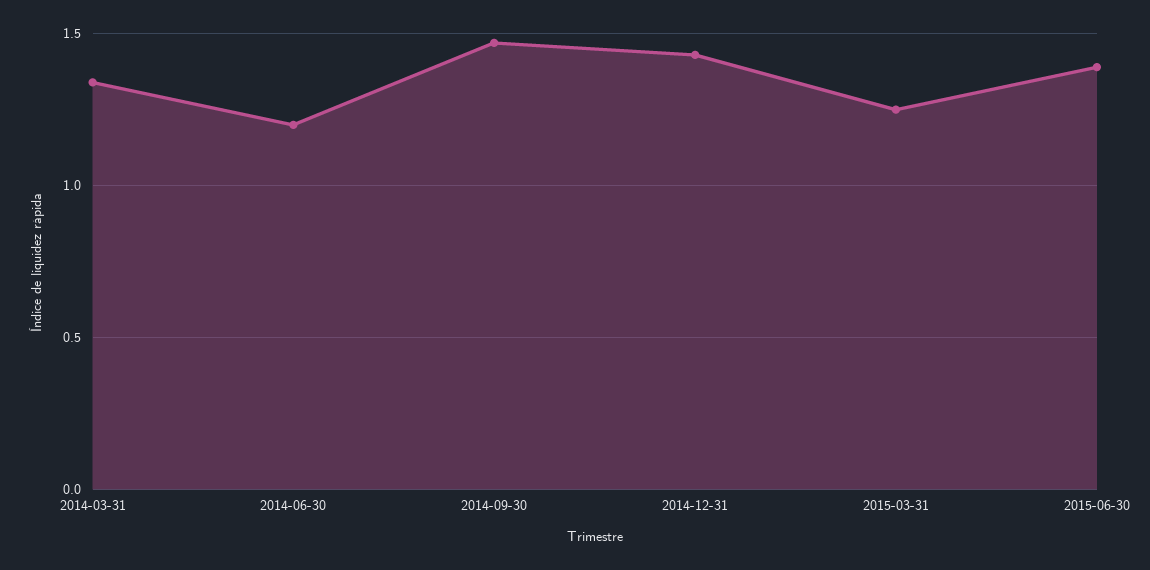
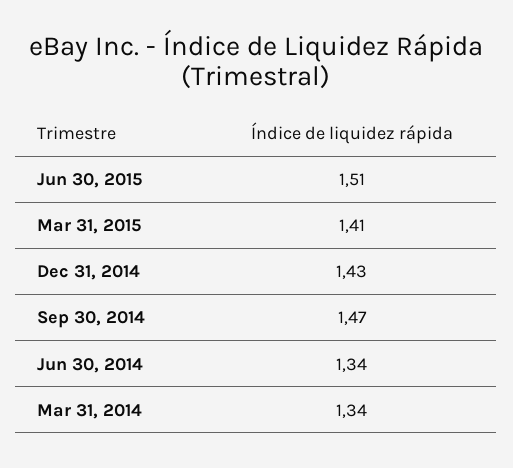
  {
    "2014-03-31": 1.34,
-   "2014-06-30": 1.2,
+   "2014-06-30": 1.34,
    "2014-09-30": 1.47,
    "2014-12-31": 1.43,
-   "2015-03-31": 1.25,
+   "2015-03-31": 1.41,
-   "2015-06-30": 1.4
+   "2015-06-30": 1.51
  }

